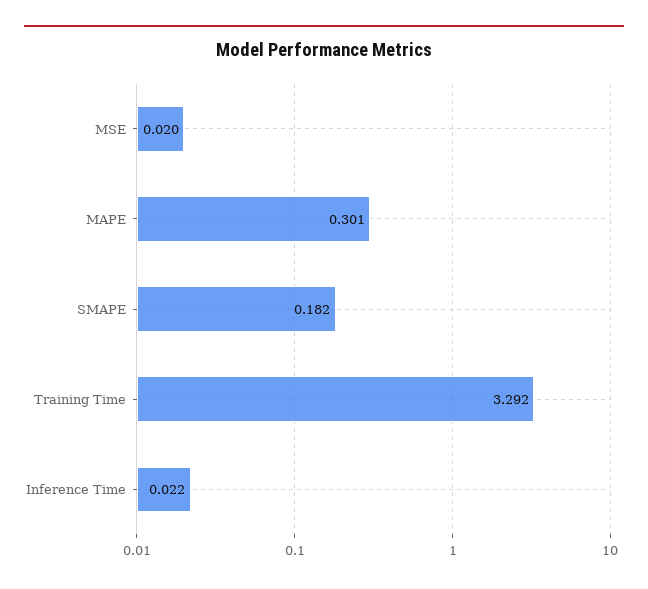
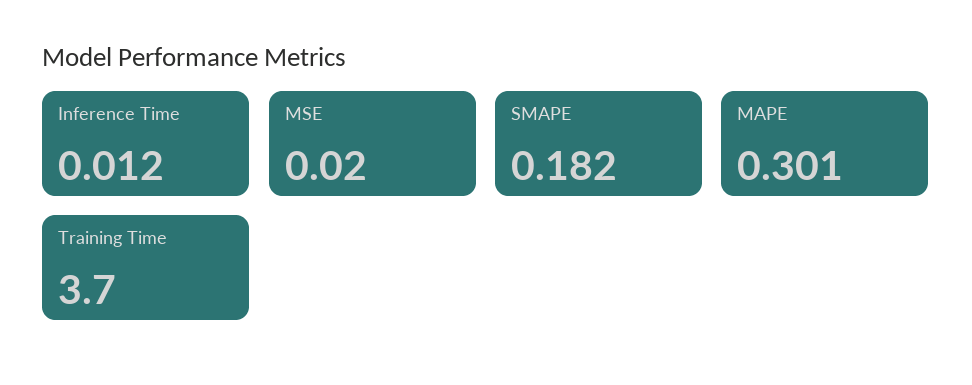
  {
    "MSE": 0.02,
    "MAPE": 0.301,
    "SMAPE": 0.182,
-   "Training Time": 3.292,
+   "Training Time": 3.7,
-   "Inference Time": 0.022
+   "Inference Time": 0.012
  }

